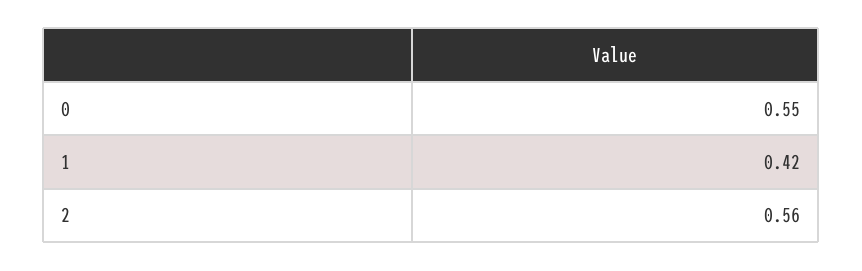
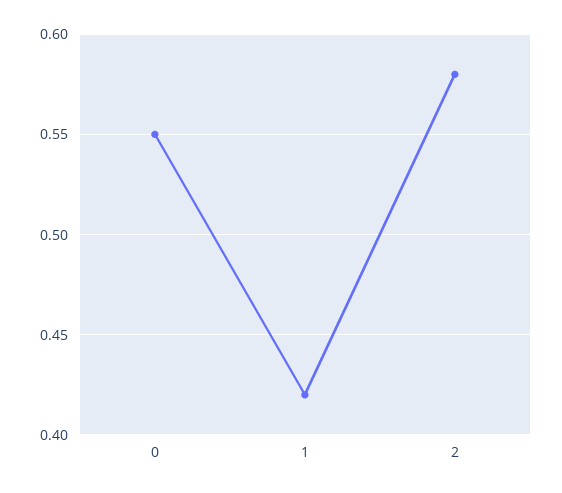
  {
    "0": 0.55,
    "1": 0.42,
-   "2": 0.56
+   "2": 0.58
  }

